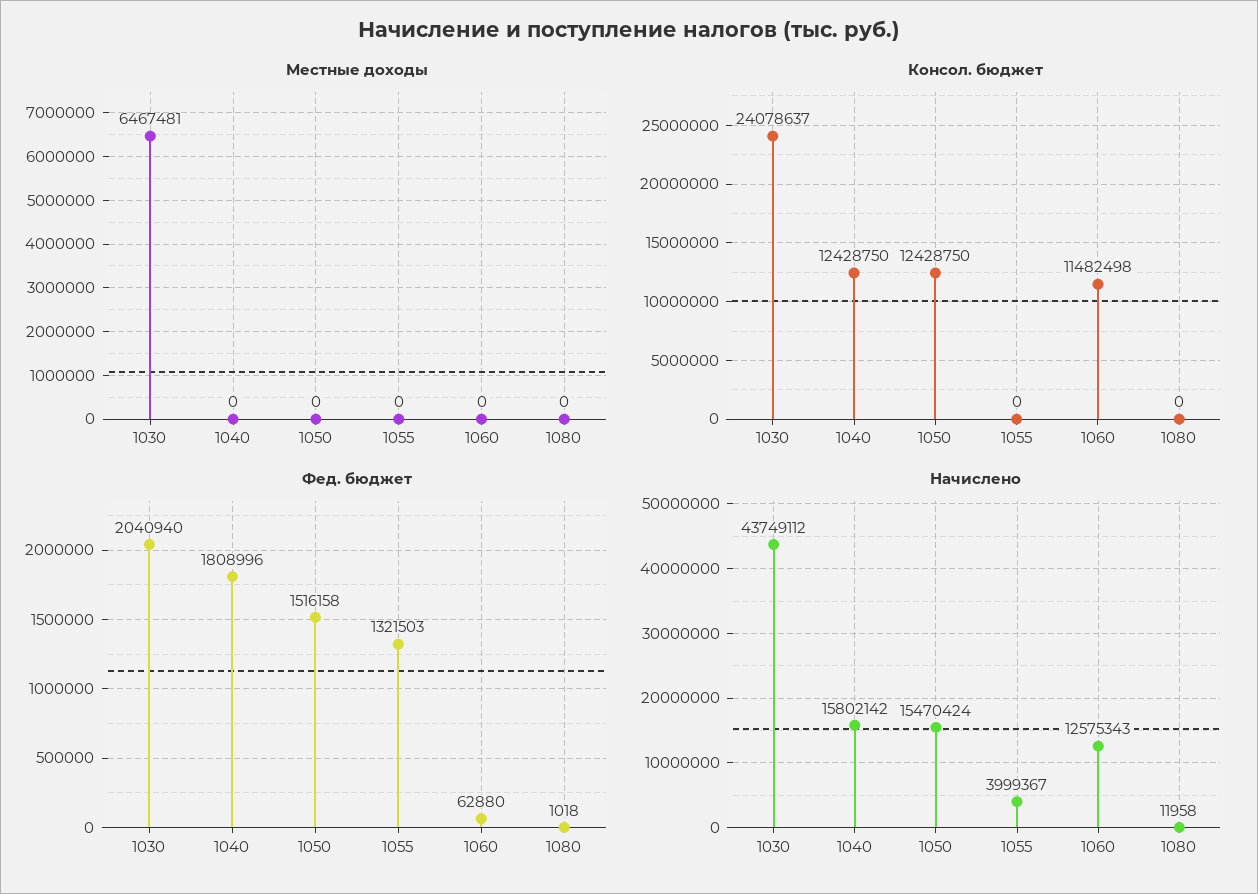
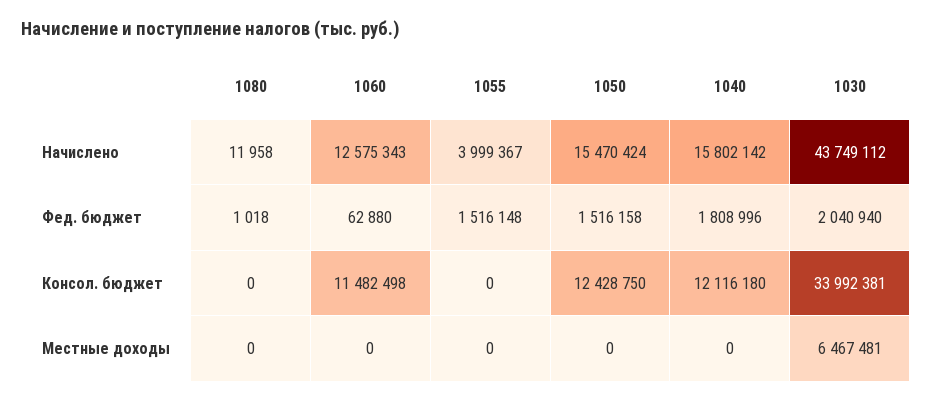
  {
    "Местные доходы": {
      "1030": 6467481,
      "1040": 0,
      "1050": 0,
      "1055": 0,
      "1060": 0,
      "1080": 0
    },
    "Консол. бюджет": {
-     "1030": 24078637,
+     "1030": 33992381,
-     "1040": 12428750,
+     "1040": 12116180,
      "1050": 12428750,
      "1055": 0,
      "1060": 11482498,
      "1080": 0
    },
    "Фед. бюджет": {
      "1030": 2040940,
      "1040": 1808996,
      "1050": 1516158,
-     "1055": 1321503,
+     "1055": 1516148,
      "1060": 62880,
      "1080": 1018
    },
    "Начислено": {
      "1030": 43749112,
      "1040": 15802142,
      "1050": 15470424,
      "1055": 3999367,
      "1060": 12575343,
      "1080": 11958
    }
  }

